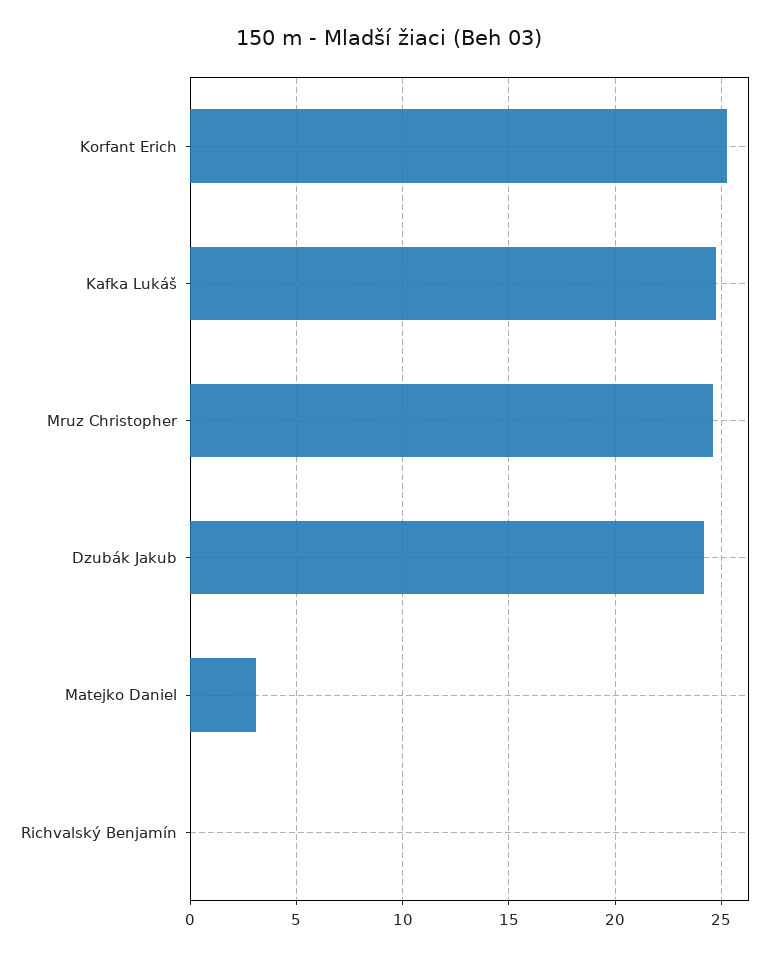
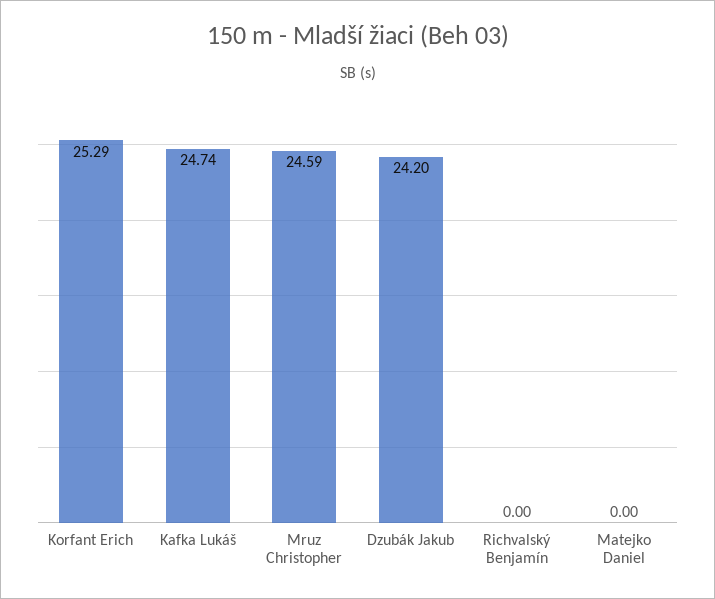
  {
    "Korfant Erich": 25.29,
    "Kafka Lukáš": 24.74,
    "Mruz Christopher": 24.59,
    "Dzubák Jakub": 24.2,
-   "Matejko Daniel": 3,
+   "Matejko Daniel": 0,
    "Richvalský Benjamín": 0
  }

